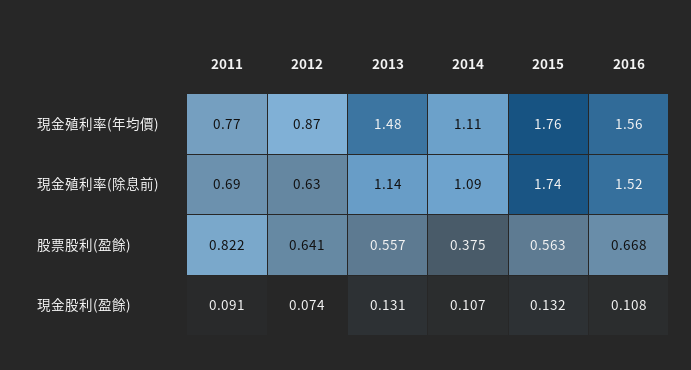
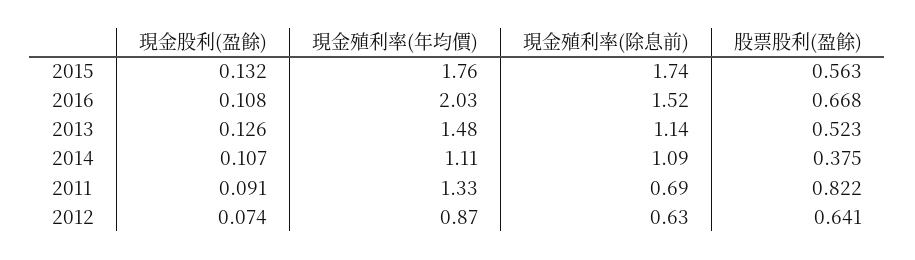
  {
    "2011": {
-     "現金殖利率(年均價)": 0.77,
+     "現金殖利率(年均價)": 1.33,
      "現金殖利率(除息前)": 0.69,
      "股票股利(盈餘)": 0.822,
      "現金股利(盈餘)": 0.091
    },
    "2012": {
      "現金殖利率(年均價)": 0.87,
      "現金殖利率(除息前)": 0.63,
      "股票股利(盈餘)": 0.641,
      "現金股利(盈餘)": 0.074
    },
    "2013": {
      "現金殖利率(年均價)": 1.48,
      "現金殖利率(除息前)": 1.14,
-     "股票股利(盈餘)": 0.557,
+     "股票股利(盈餘)": 0.523,
-     "現金股利(盈餘)": 0.131
+     "現金股利(盈餘)": 0.126
    },
    "2014": {
      "現金殖利率(年均價)": 1.11,
      "現金殖利率(除息前)": 1.09,
      "股票股利(盈餘)": 0.375,
      "現金股利(盈餘)": 0.107
    },
    "2015": {
      "現金殖利率(年均價)": 1.76,
      "現金殖利率(除息前)": 1.74,
      "股票股利(盈餘)": 0.563,
      "現金股利(盈餘)": 0.132
    },
    "2016": {
-     "現金殖利率(年均價)": 1.56,
+     "現金殖利率(年均價)": 2.03,
      "現金殖利率(除息前)": 1.52,
      "股票股利(盈餘)": 0.668,
      "現金股利(盈餘)": 0.108
    }
  }

